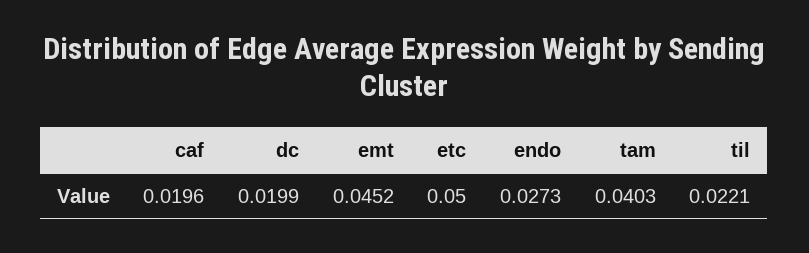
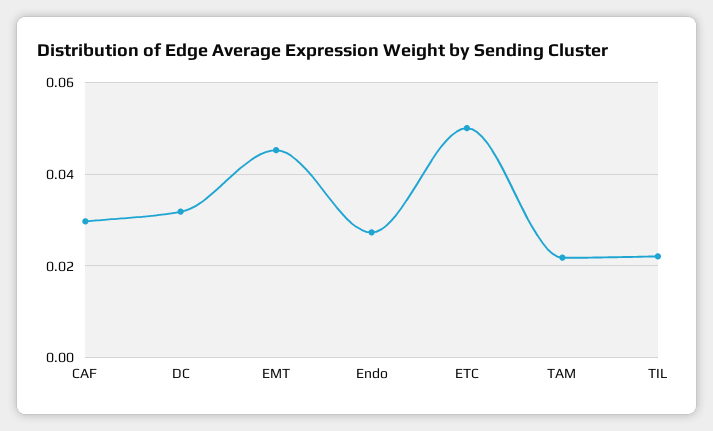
  {
-   "caf": 0.0196,
+   "caf": 0.03,
-   "dc": 0.0199,
+   "dc": 0.032,
    "emt": 0.0452,
    "etc": 0.05,
    "endo": 0.0273,
-   "tam": 0.0403,
+   "tam": 0.022,
    "til": 0.0221
  }

